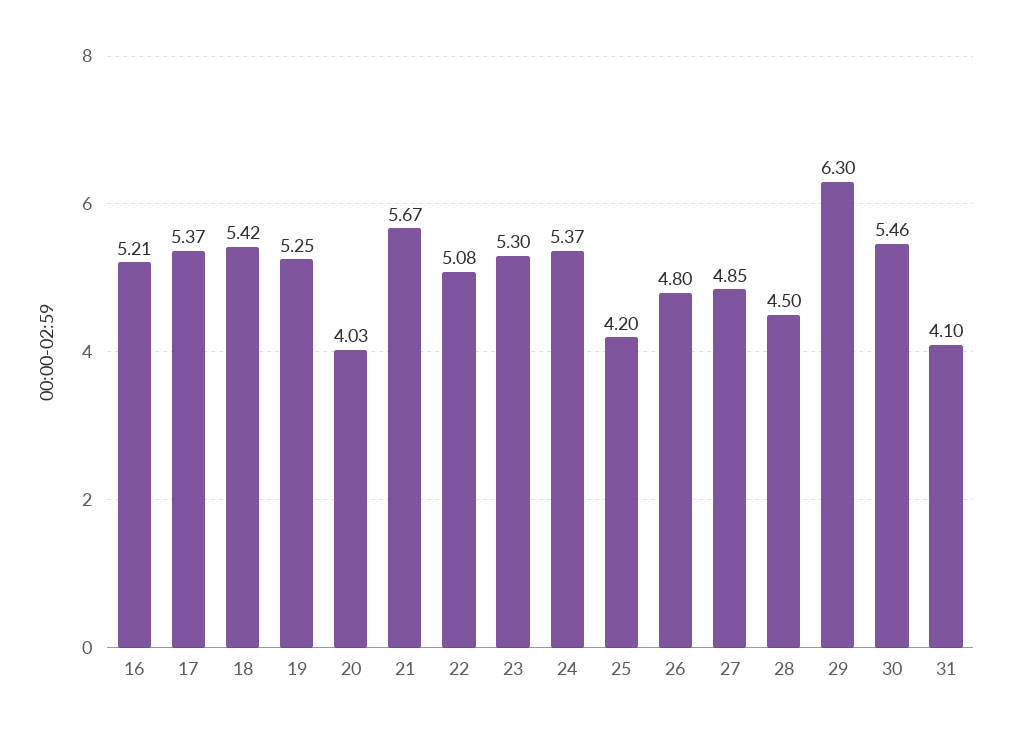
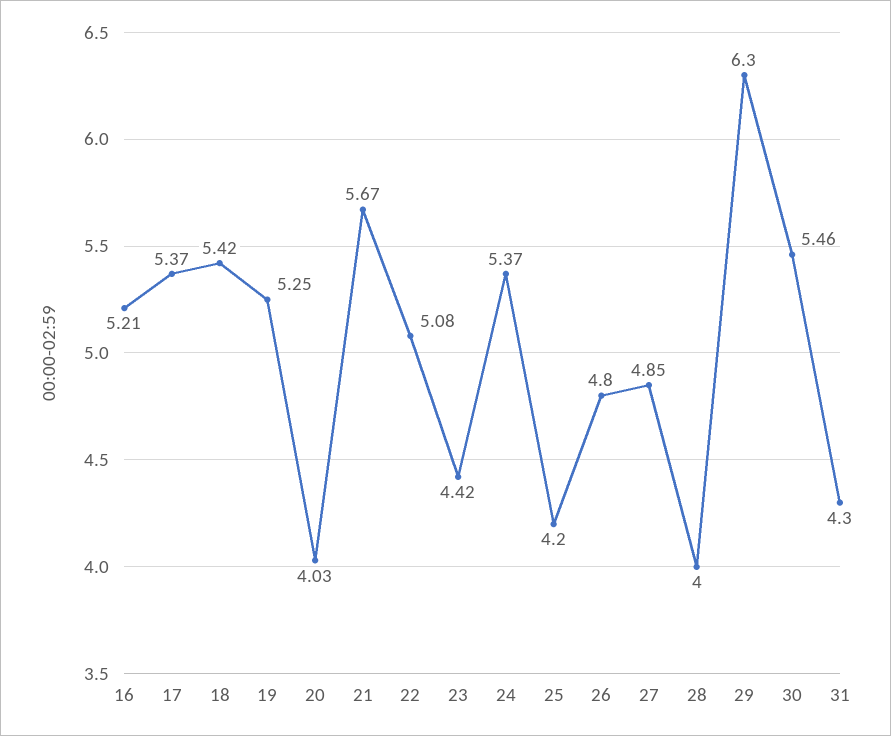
  {
    "16": 5.21,
    "17": 5.37,
    "18": 5.42,
    "19": 5.25,
    "20": 4.03,
    "21": 5.67,
    "22": 5.08,
-   "23": 5.3,
+   "23": 4.42,
    "24": 5.37,
    "25": 4.2,
    "26": 4.8,
    "27": 4.85,
-   "28": 4.5,
+   "28": 4,
    "29": 6.3,
    "30": 5.46,
-   "31": 4.1
+   "31": 4.3
  }

